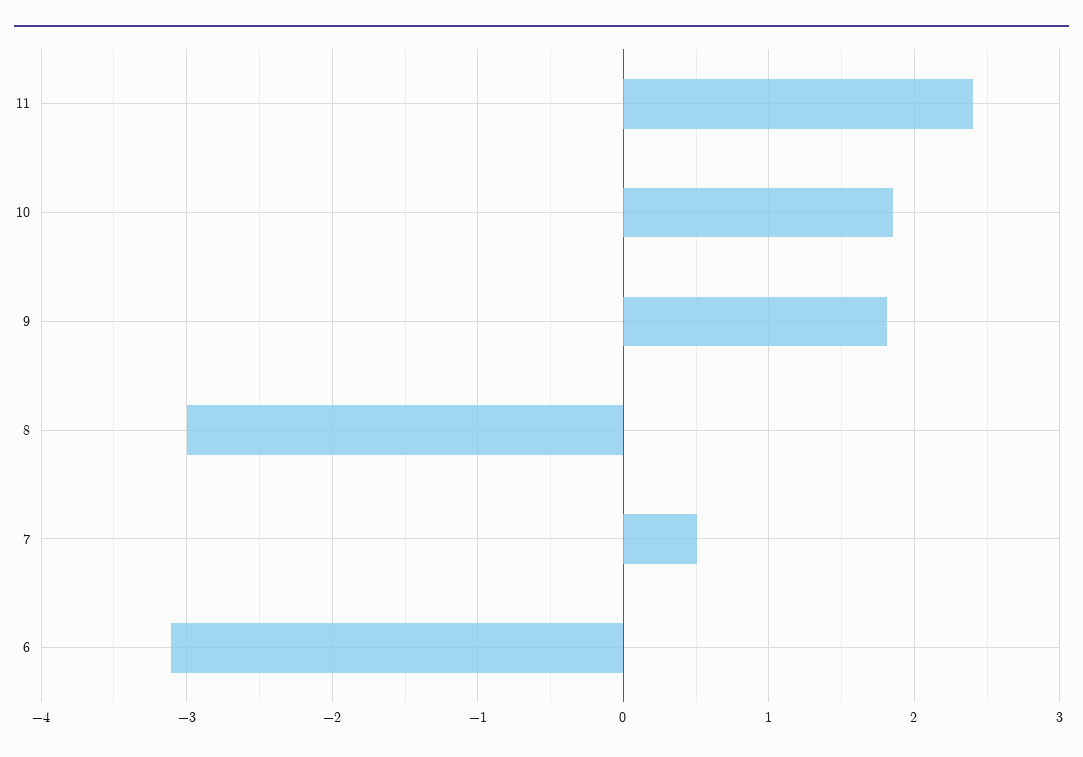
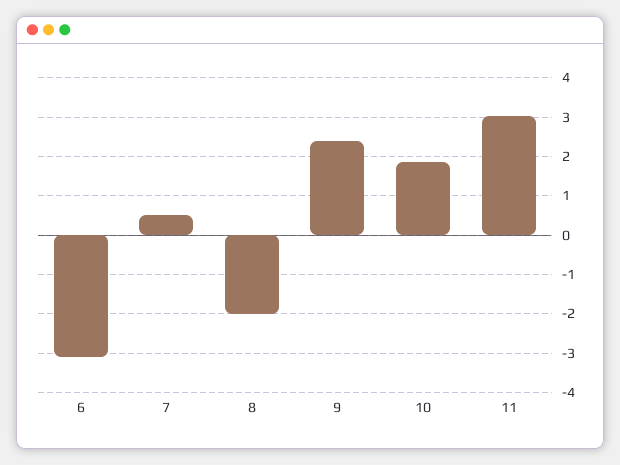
  {
-   "11": 2.4,
+   "11": 3,
    "10": 1.9,
-   "9": 1.8,
+   "9": 2.4,
-   "8": -3,
+   "8": -2,
    "7": 0.5,
    "6": -3.1
  }

